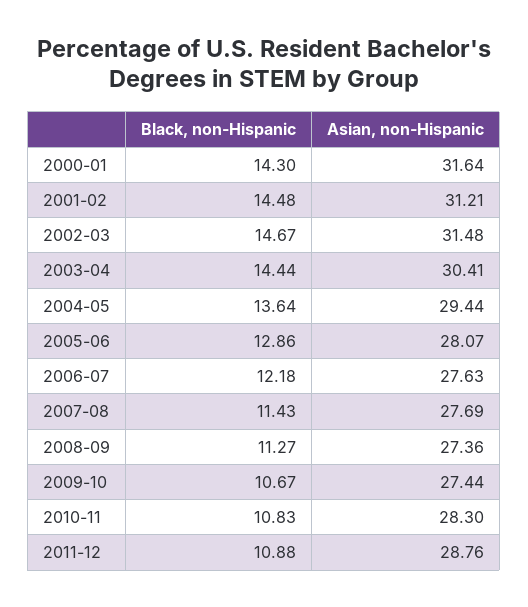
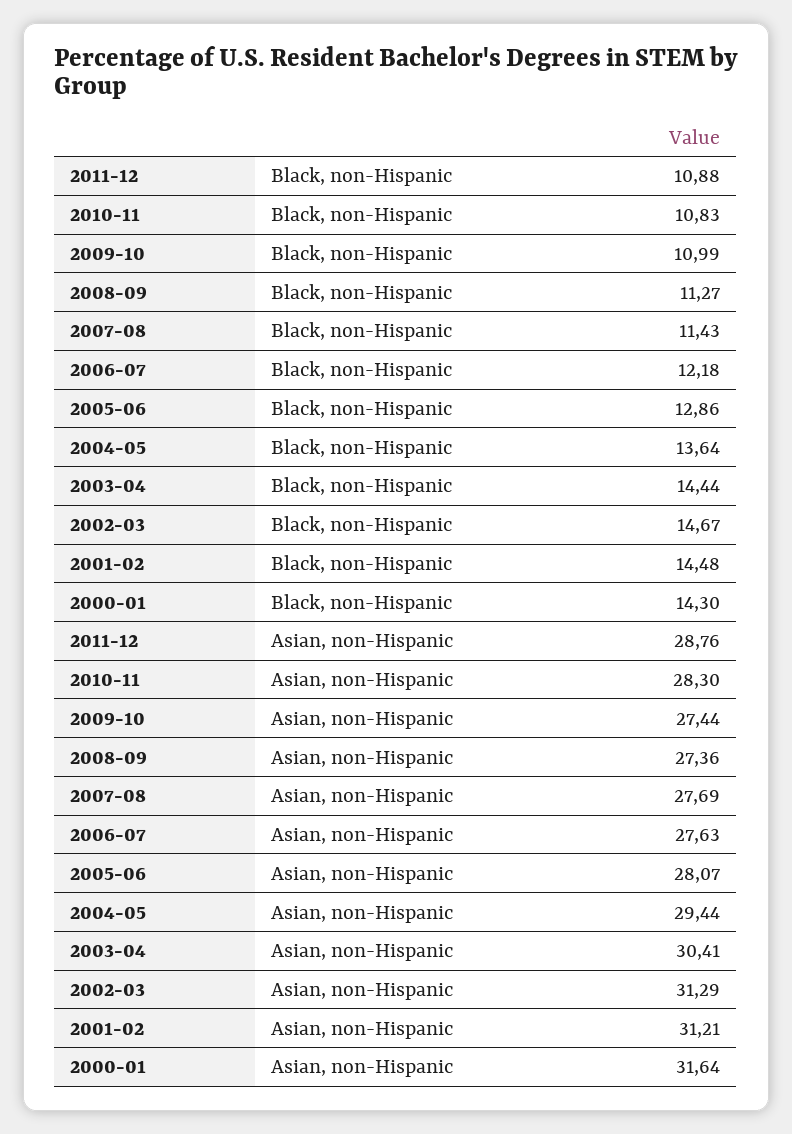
  {
    "Black, non-Hispanic": {
      "2000-01": 14.3,
      "2001-02": 14.48,
      "2002-03": 14.67,
      "2003-04": 14.44,
      "2004-05": 13.64,
      "2005-06": 12.86,
      "2006-07": 12.18,
      "2007-08": 11.43,
      "2008-09": 11.27,
-     "2009-10": 10.67,
+     "2009-10": 10.99,
      "2010-11": 10.83,
      "2011-12": 10.88
    },
    "Asian, non-Hispanic": {
      "2000-01": 31.64,
      "2001-02": 31.21,
-     "2002-03": 31.48,
+     "2002-03": 31.29,
      "2003-04": 30.41,
      "2004-05": 29.44,
      "2005-06": 28.07,
      "2006-07": 27.63,
      "2007-08": 27.69,
      "2008-09": 27.36,
      "2009-10": 27.44,
      "2010-11": 28.3,
      "2011-12": 28.76
    }
  }

